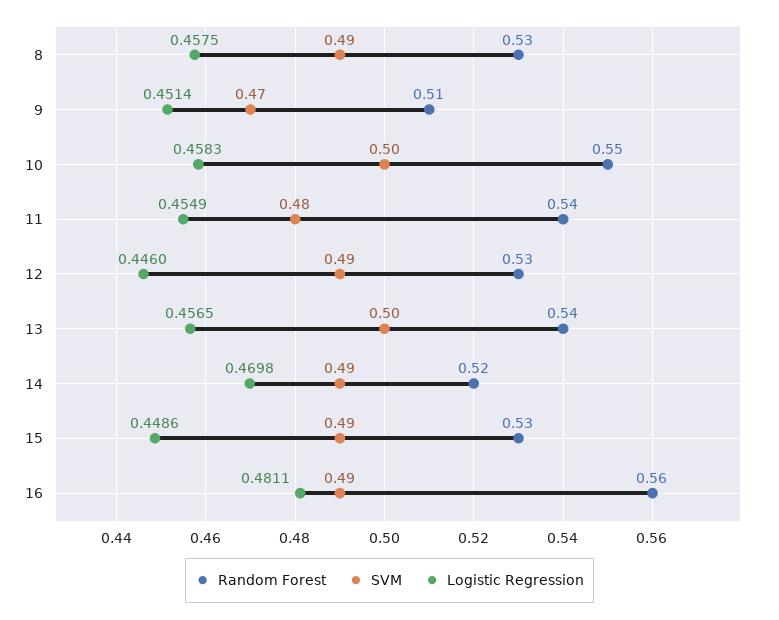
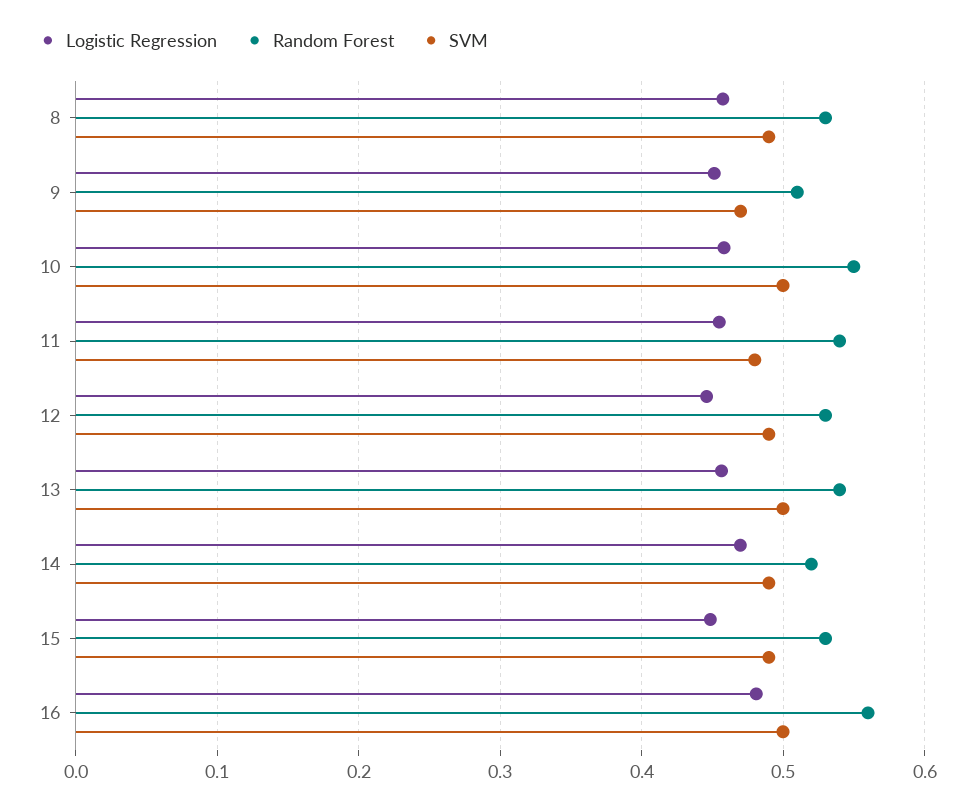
  {
    "Random Forest": {
      "8": 0.53,
      "9": 0.51,
      "10": 0.55,
      "11": 0.54,
      "12": 0.53,
      "13": 0.54,
      "14": 0.52,
      "15": 0.53,
      "16": 0.56
    },
    "SVM": {
      "8": 0.49,
      "9": 0.47,
      "10": 0.5,
      "11": 0.48,
      "12": 0.49,
      "13": 0.5,
      "14": 0.49,
      "15": 0.49,
-     "16": 0.49
+     "16": 0.5
    },
    "Logistic Regression": {
      "8": 0.4575,
      "9": 0.4514,
      "10": 0.4583,
      "11": 0.4549,
      "12": 0.446,
      "13": 0.4565,
      "14": 0.4698,
      "15": 0.4486,
      "16": 0.4811
    }
  }

